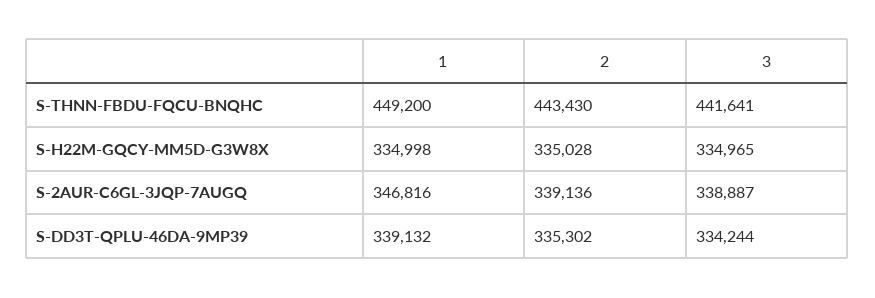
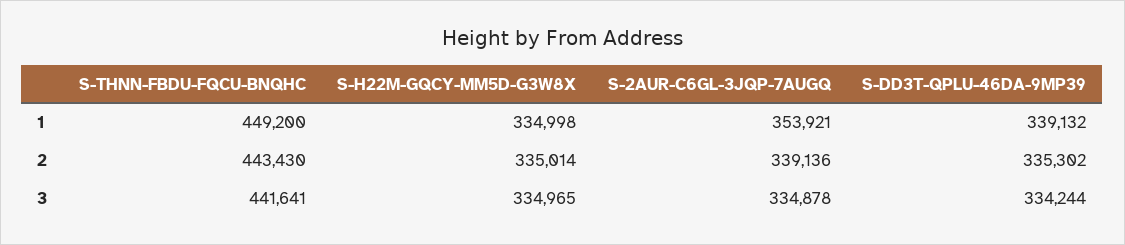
  {
    "1": {
      "S-THNN-FBDU-FQCU-BNQHC": 449200,
      "S-H22M-GQCY-MM5D-G3W8X": 334998,
-     "S-2AUR-C6GL-3JQP-7AUGQ": 346816,
+     "S-2AUR-C6GL-3JQP-7AUGQ": 353921,
      "S-DD3T-QPLU-46DA-9MP39": 339132
    },
    "2": {
      "S-THNN-FBDU-FQCU-BNQHC": 443430,
-     "S-H22M-GQCY-MM5D-G3W8X": 335028,
+     "S-H22M-GQCY-MM5D-G3W8X": 335014,
      "S-2AUR-C6GL-3JQP-7AUGQ": 339136,
      "S-DD3T-QPLU-46DA-9MP39": 335302
    },
    "3": {
      "S-THNN-FBDU-FQCU-BNQHC": 441641,
      "S-H22M-GQCY-MM5D-G3W8X": 334965,
-     "S-2AUR-C6GL-3JQP-7AUGQ": 338887,
+     "S-2AUR-C6GL-3JQP-7AUGQ": 334878,
      "S-DD3T-QPLU-46DA-9MP39": 334244
    }
  }

